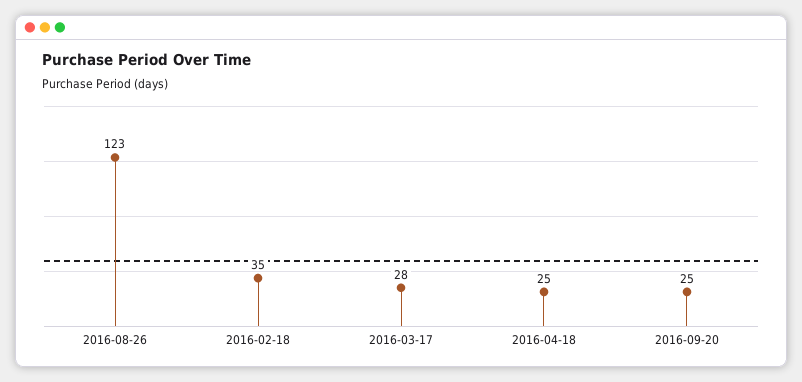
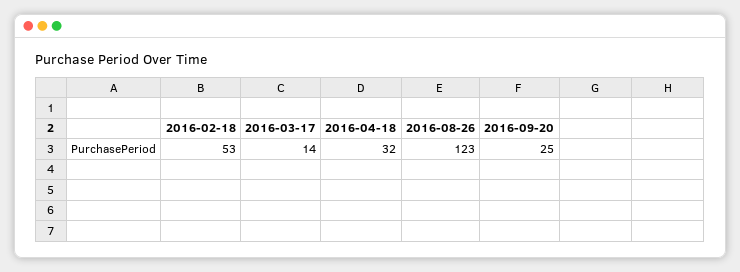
  {
    "2016-08-26": 123,
-   "2016-02-18": 35,
+   "2016-02-18": 53,
-   "2016-03-17": 28,
+   "2016-03-17": 14,
-   "2016-04-18": 25,
+   "2016-04-18": 32,
    "2016-09-20": 25
  }

